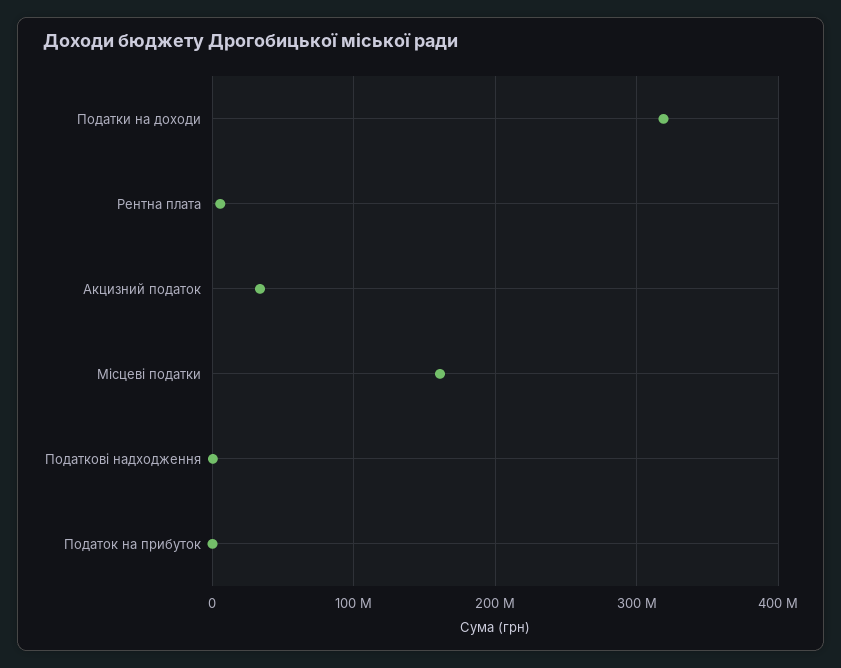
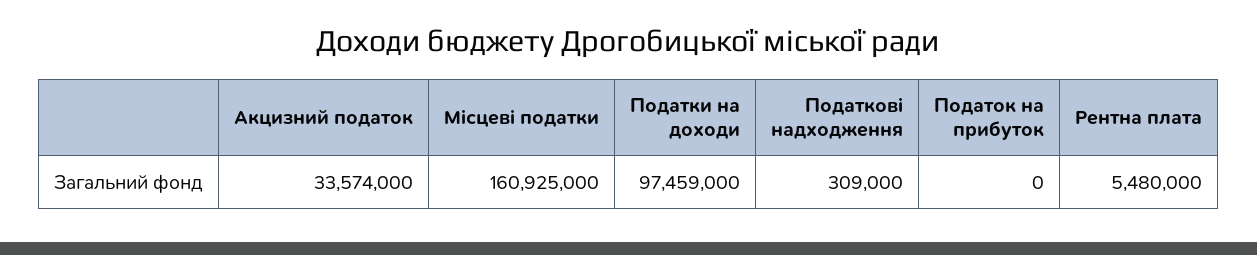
  {
-   "Податки на доходи": 320000000,
+   "Податки на доходи": 97459000,
    "Рентна плата": 5480000,
    "Акцизний податок": 33574000,
    "Місцеві податки": 160925000,
    "Податкові надходження": 309000,
    "Податок на прибуток": 0
  }

